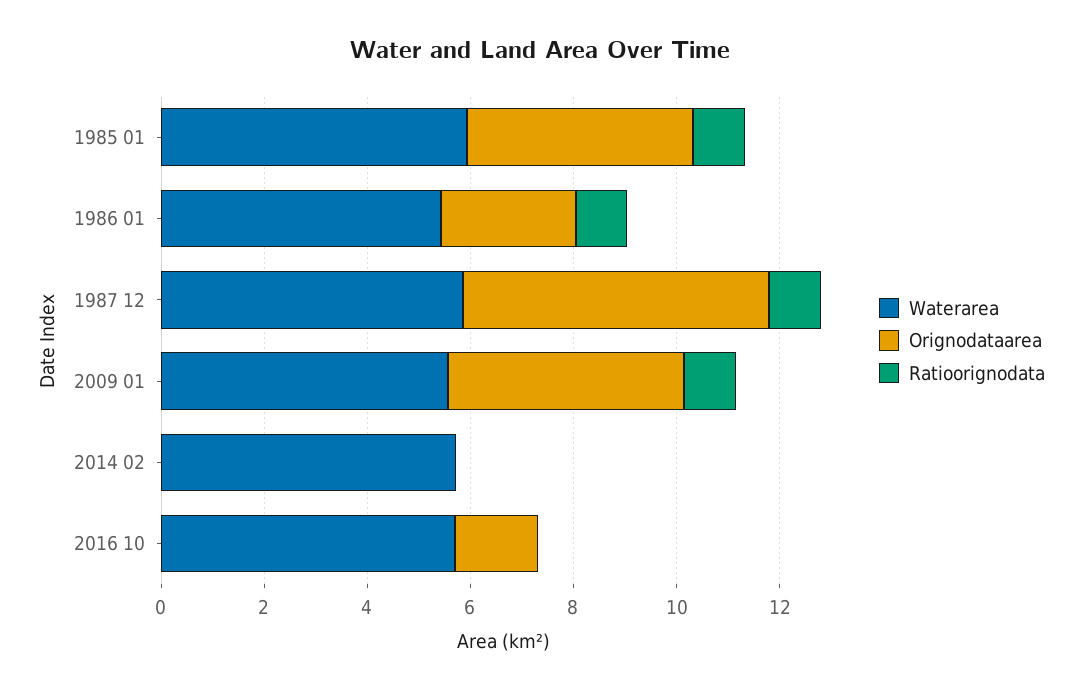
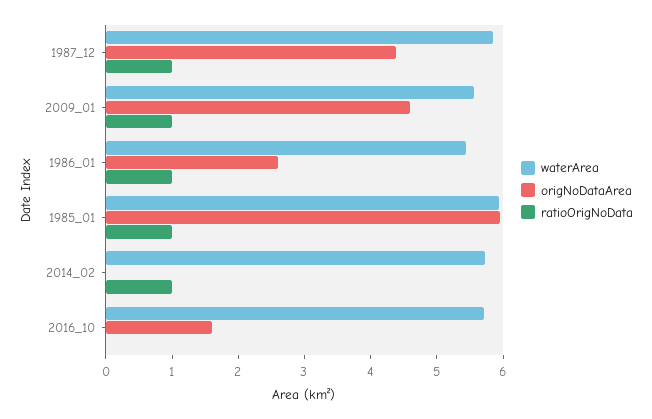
  {
    "Waterarea": {
      "1985 01": 6,
      "1986 01": 5.4,
      "1987 12": 5.8,
      "2009 01": 5.6,
      "2014 02": 5.8,
      "2016 10": 5.8
    },
    "Orignodataarea": {
-     "1985 01": 4.5,
+     "1985 01": 6,
      "1986 01": 2.6,
-     "1987 12": 6,
+     "1987 12": 4.4,
      "2009 01": 4.6,
      "2014 02": 0,
      "2016 10": 1.6
    },
    "Ratioorignodata": {
      "1985 01": 1,
      "1986 01": 1,
      "1987 12": 1,
      "2009 01": 1,
-     "2014 02": 0,
+     "2014 02": 1,
      "2016 10": 0
    }
  }

